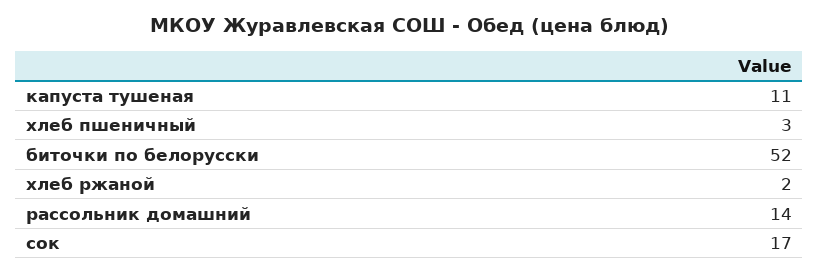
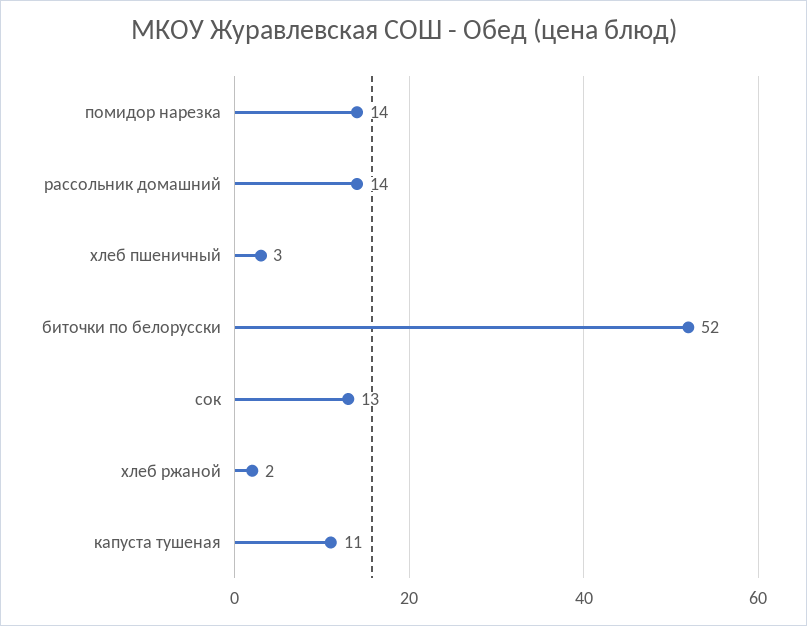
  {
    "капуста тушеная": 11,
    "хлеб пшеничный": 3,
    "биточки по белорусски": 52,
    "хлеб ржаной": 2,
    "рассольник домашний": 14,
-   "сок": 17
+   "сок": 13,
+   "помидор нарезка": 14
  }

